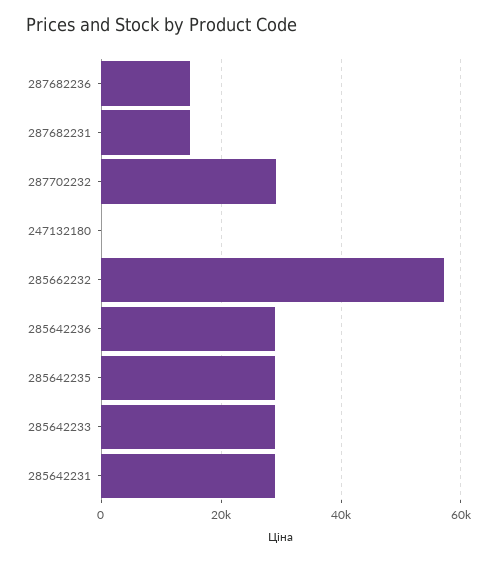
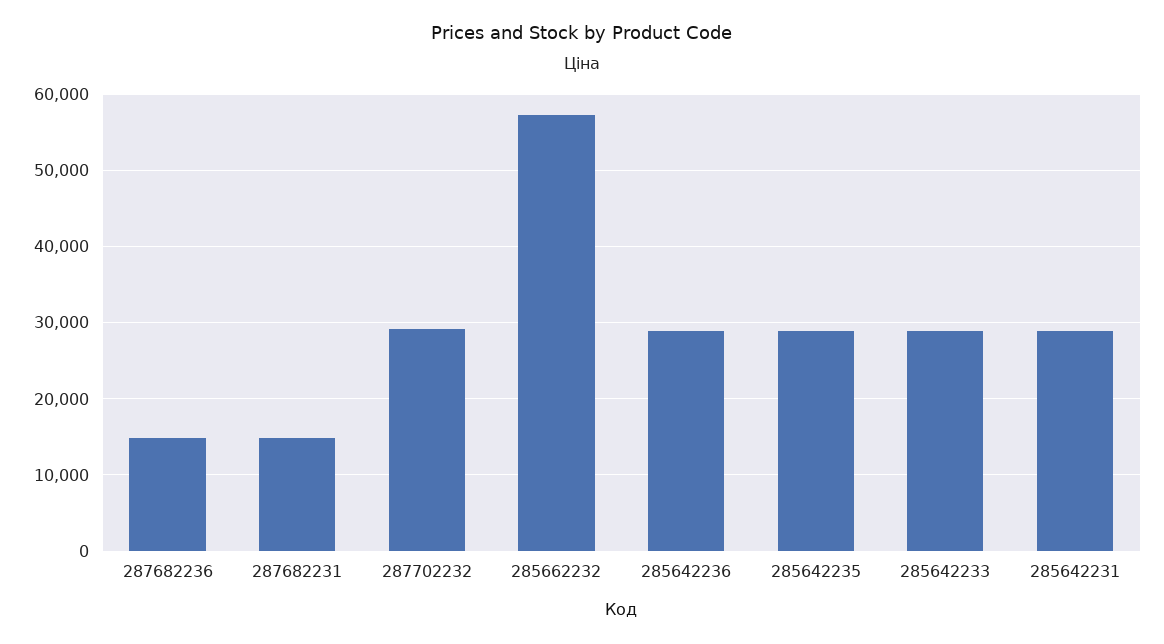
  {
    "287682236": 15000,
    "287682231": 15000,
    "287702232": 29000,
-   "247132180": 0,
    "285662232": 57000,
    "285642236": 29000,
    "285642235": 29000,
    "285642233": 29000,
    "285642231": 29000
  }

